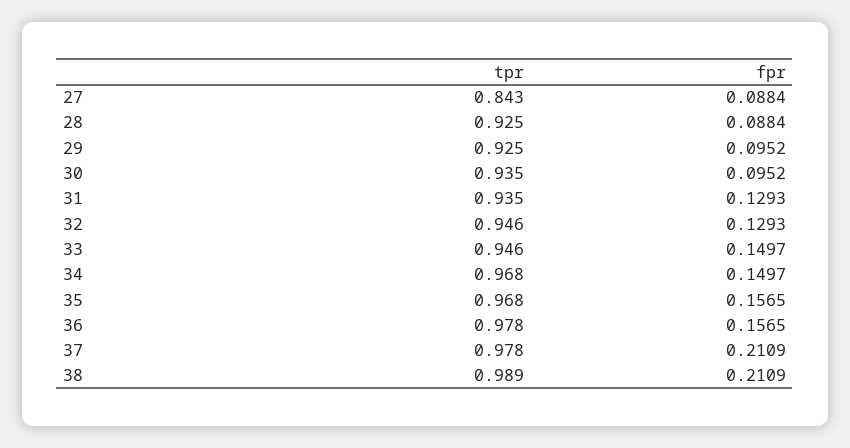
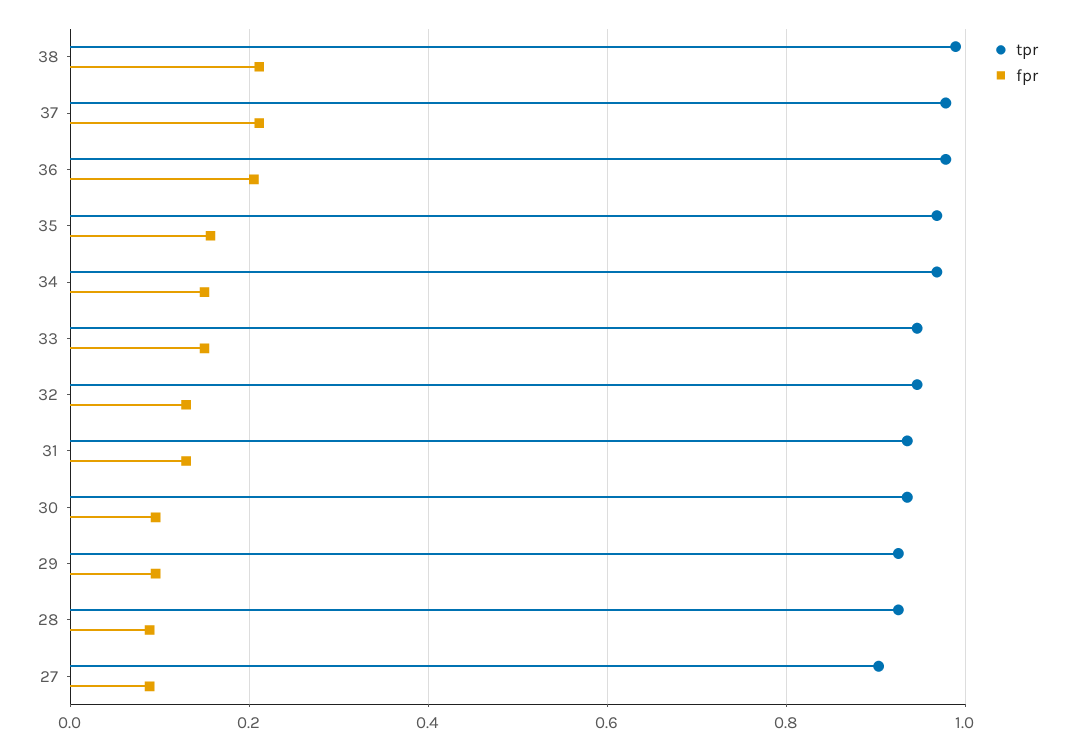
  {
    "tpr": {
-     "27": 0.843,
+     "27": 0.9,
      "28": 0.925,
      "29": 0.925,
      "30": 0.935,
      "31": 0.935,
      "32": 0.946,
      "33": 0.946,
      "34": 0.968,
      "35": 0.968,
      "36": 0.978,
      "37": 0.978,
      "38": 0.989
    },
    "fpr": {
      "27": 0.0884,
      "28": 0.0884,
      "29": 0.0952,
      "30": 0.0952,
      "31": 0.1293,
      "32": 0.1293,
      "33": 0.1497,
      "34": 0.1497,
      "35": 0.1565,
-     "36": 0.1565,
+     "36": 0.2,
      "37": 0.2109,
      "38": 0.2109
    }
  }

